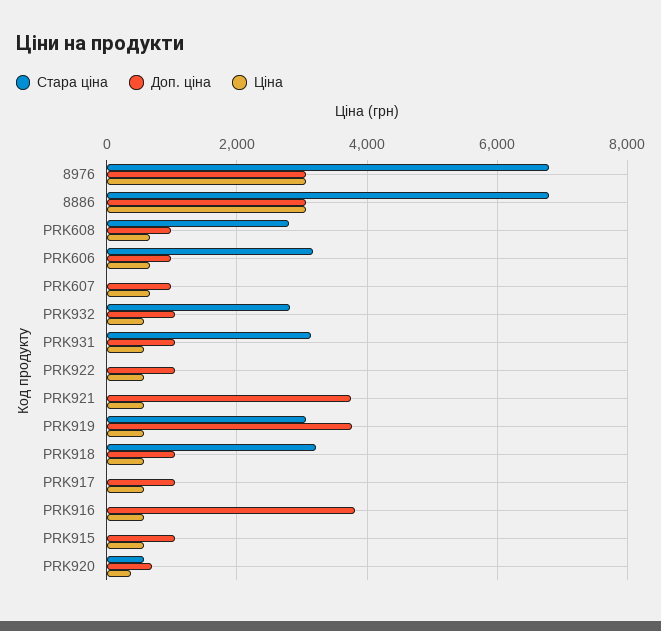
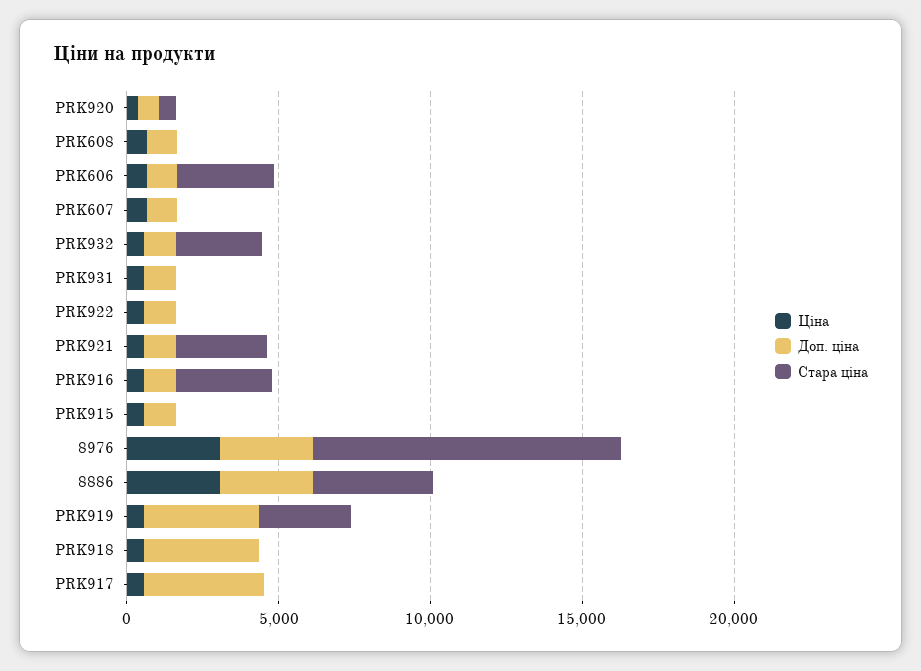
  {
    "Стара ціна": {
-     "8976": 6800,
+     "8976": 10000,
-     "8886": 6800,
+     "8886": 4000,
-     "PRK608": 2800,
+     "PRK608": 0,
      "PRK606": 3200,
      "PRK607": 0,
      "PRK932": 2800,
-     "PRK931": 3200,
+     "PRK931": 0,
      "PRK922": 0,
-     "PRK921": 0,
+     "PRK921": 3000,
      "PRK919": 3000,
-     "PRK918": 3200,
+     "PRK918": 0,
      "PRK917": 0,
-     "PRK916": 0,
+     "PRK916": 3000,
      "PRK915": 0,
      "PRK920": 600
    },
    "Доп. ціна": {
      "8976": 3000,
      "8886": 3000,
      "PRK608": 1000,
      "PRK606": 1000,
      "PRK607": 1000,
      "PRK932": 1000,
      "PRK931": 1000,
      "PRK922": 1000,
-     "PRK921": 3800,
+     "PRK921": 1000,
      "PRK919": 3800,
-     "PRK918": 1000,
+     "PRK918": 4000,
-     "PRK917": 1000,
+     "PRK917": 4000,
-     "PRK916": 3800,
+     "PRK916": 1000,
      "PRK915": 1000,
      "PRK920": 600
    },
    "Ціна": {
      "8976": 3000,
      "8886": 3000,
      "PRK608": 600,
      "PRK606": 600,
      "PRK607": 600,
      "PRK932": 600,
      "PRK931": 600,
      "PRK922": 600,
      "PRK921": 600,
      "PRK919": 600,
      "PRK918": 600,
      "PRK917": 600,
      "PRK916": 600,
      "PRK915": 600,
      "PRK920": 400
    }
  }

